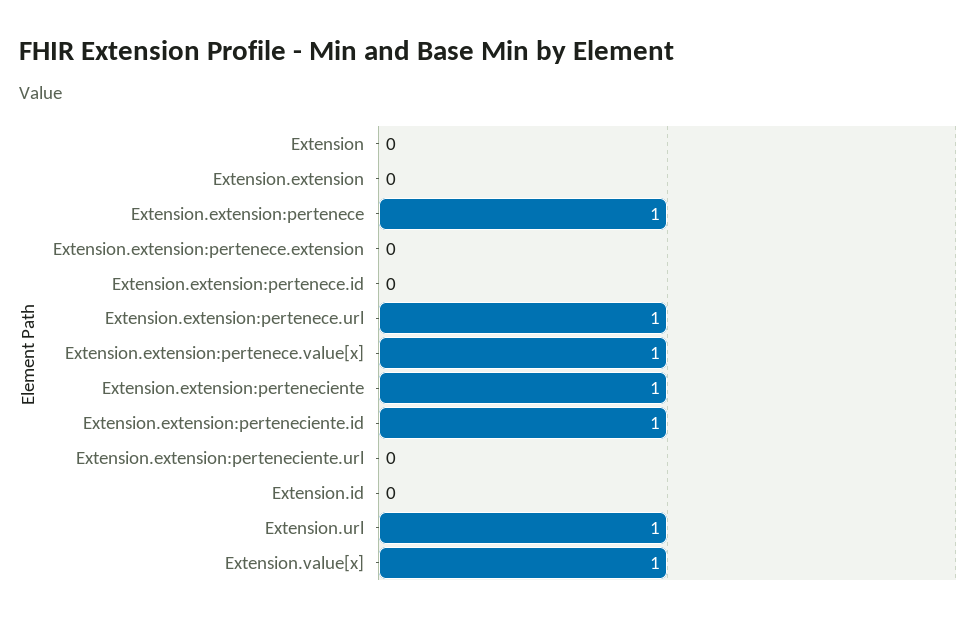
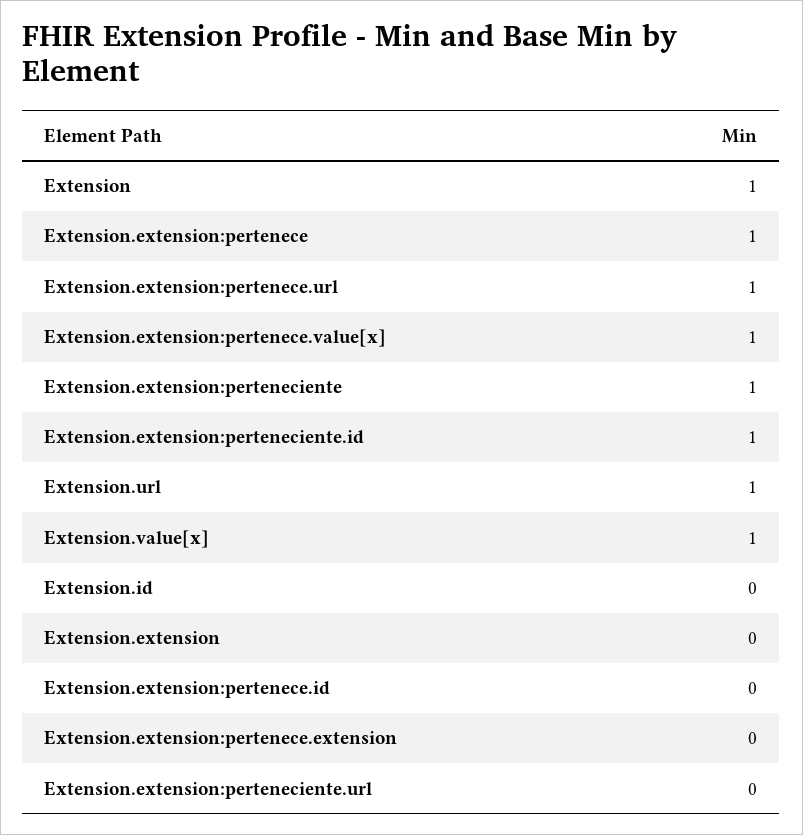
  {
-   "Extension": 0,
+   "Extension": 1,
    "Extension.extension": 0,
    "Extension.extension:pertenece": 1,
    "Extension.extension:pertenece.extension": 0,
    "Extension.extension:pertenece.id": 0,
    "Extension.extension:pertenece.url": 1,
    "Extension.extension:pertenece.value[x]": 1,
    "Extension.extension:perteneciente": 1,
    "Extension.extension:perteneciente.id": 1,
    "Extension.extension:perteneciente.url": 0,
    "Extension.id": 0,
    "Extension.url": 1,
    "Extension.value[x]": 1
  }

